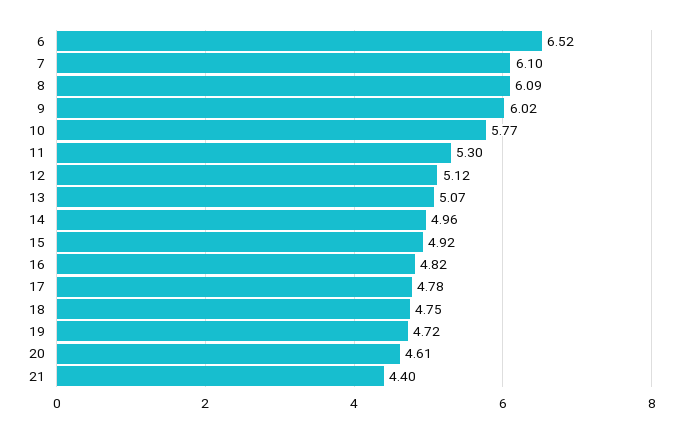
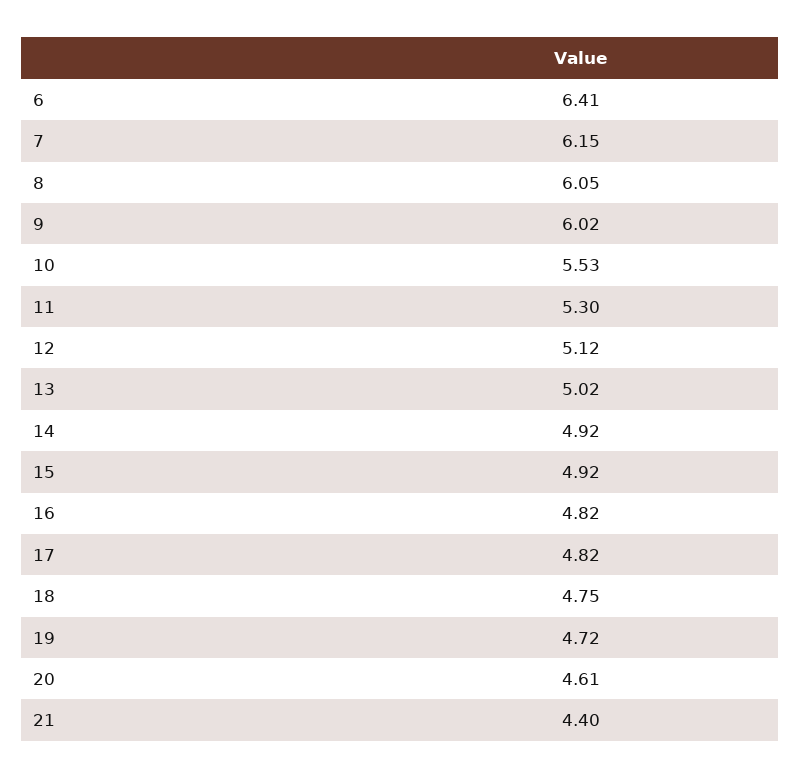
  {
-   "6": 6.52,
+   "6": 6.41,
-   "7": 6.1,
+   "7": 6.15,
-   "8": 6.09,
+   "8": 6.05,
    "9": 6.02,
-   "10": 5.77,
+   "10": 5.53,
    "11": 5.3,
    "12": 5.12,
-   "13": 5.07,
+   "13": 5.02,
-   "14": 4.96,
+   "14": 4.92,
    "15": 4.92,
    "16": 4.82,
-   "17": 4.78,
+   "17": 4.82,
    "18": 4.75,
    "19": 4.72,
    "20": 4.61,
    "21": 4.4
  }

